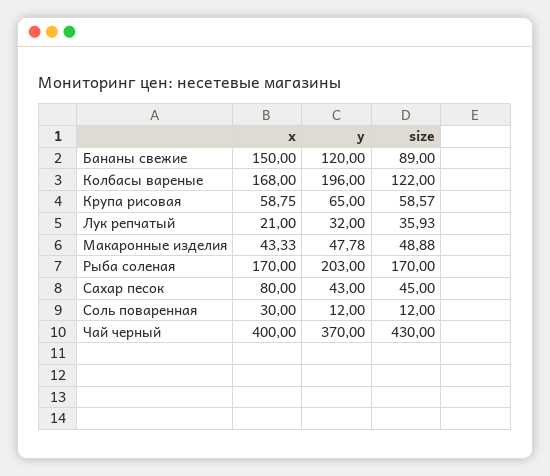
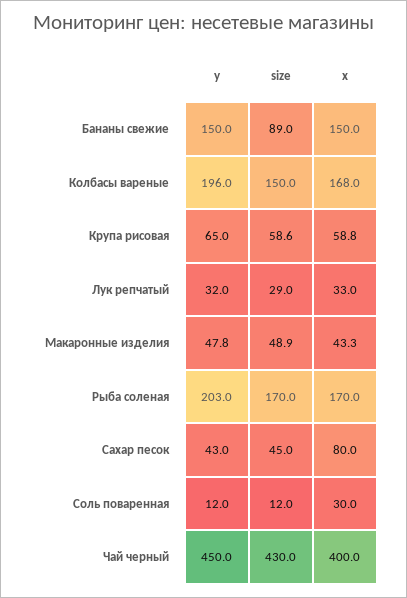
  {
    "x": {
      "Бананы свежие": 150,
      "Колбасы вареные": 168,
      "Крупа рисовая": 58.75,
-     "Лук репчатый": 21,
+     "Лук репчатый": 33,
      "Макаронные изделия": 43.33,
      "Рыба соленая": 170,
      "Сахар песок": 80,
      "Соль поваренная": 30,
      "Чай черный": 400
    },
    "y": {
-     "Бананы свежие": 120,
+     "Бананы свежие": 150,
      "Колбасы вареные": 196,
      "Крупа рисовая": 65,
      "Лук репчатый": 32,
      "Макаронные изделия": 47.78,
      "Рыба соленая": 203,
      "Сахар песок": 43,
      "Соль поваренная": 12,
-     "Чай черный": 370
+     "Чай черный": 450
    },
    "size": {
      "Бананы свежие": 89,
-     "Колбасы вареные": 122,
+     "Колбасы вареные": 150,
      "Крупа рисовая": 58.57,
-     "Лук репчатый": 35.93,
+     "Лук репчатый": 29,
      "Макаронные изделия": 48.88,
      "Рыба соленая": 170,
      "Сахар песок": 45,
      "Соль поваренная": 12,
      "Чай черный": 430
    }
  }

